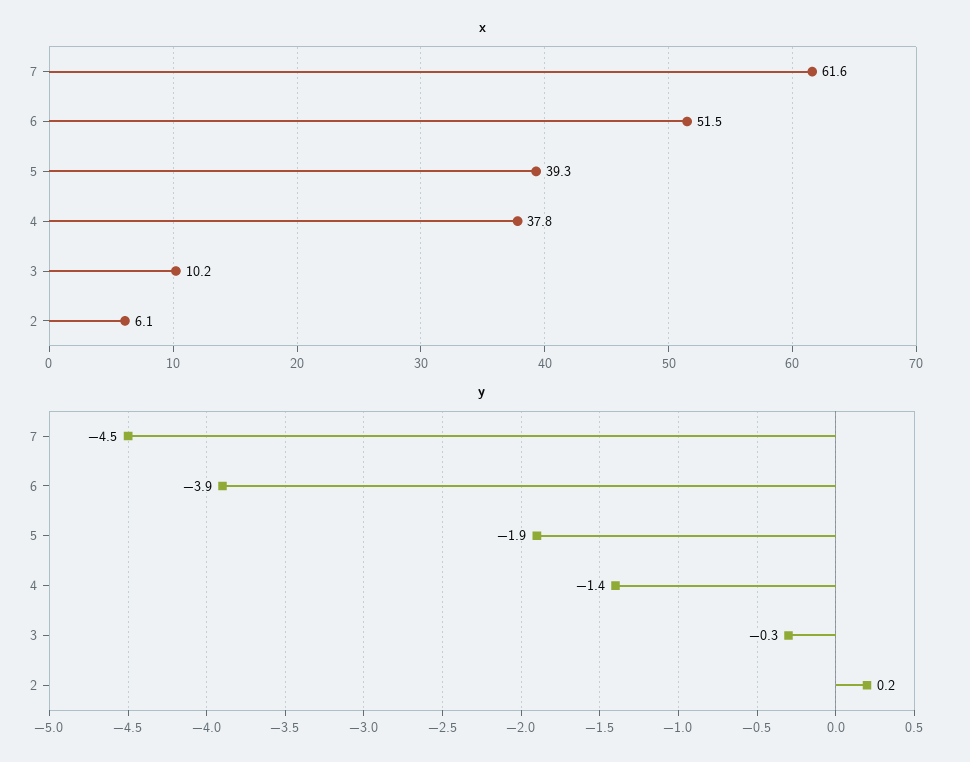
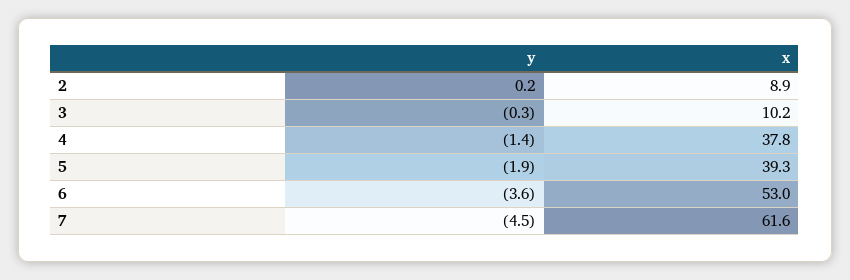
  {
    "x": {
      "7": 61.6,
-     "6": 51.5,
+     "6": 53,
      "5": 39.3,
      "4": 37.8,
      "3": 10.2,
-     "2": 6.1
+     "2": 8.9
    },
    "y": {
      "7": -4.5,
-     "6": -3.9,
+     "6": -3.6,
      "5": -1.9,
      "4": -1.4,
      "3": -0.3,
      "2": 0.2
    }
  }

